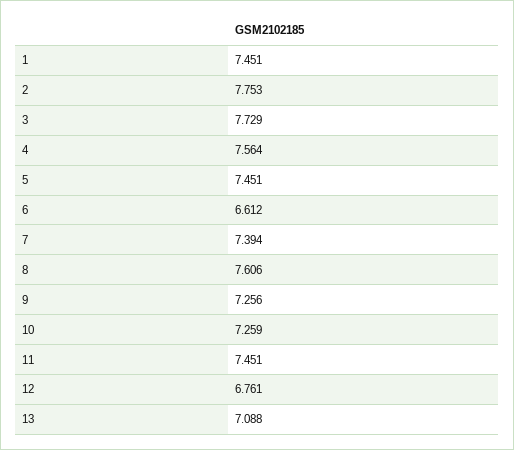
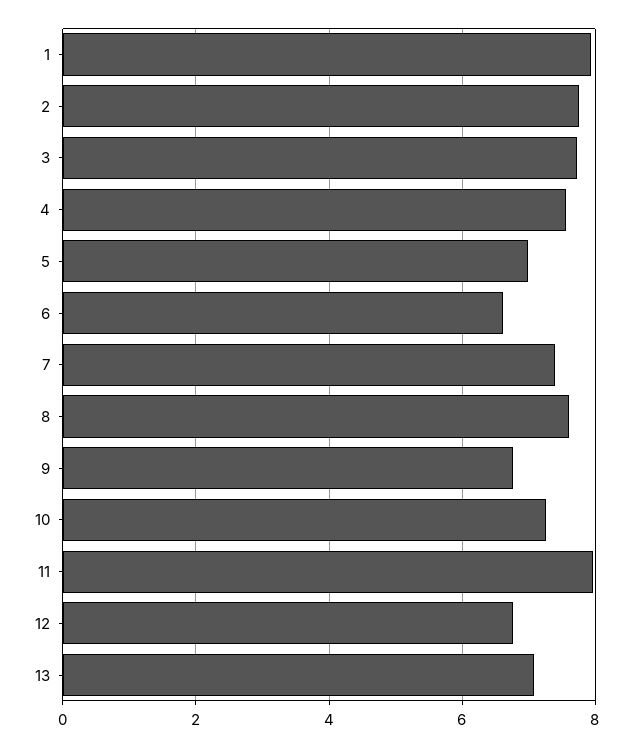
  {
-   "1": 7.451,
+   "1": 8,
    "2": 7.753,
    "3": 7.729,
    "4": 7.564,
-   "5": 7.451,
+   "5": 7,
    "6": 6.612,
    "7": 7.394,
    "8": 7.606,
-   "9": 7.256,
+   "9": 6.8,
    "10": 7.259,
-   "11": 7.451,
+   "11": 8,
    "12": 6.761,
    "13": 7.088
  }

